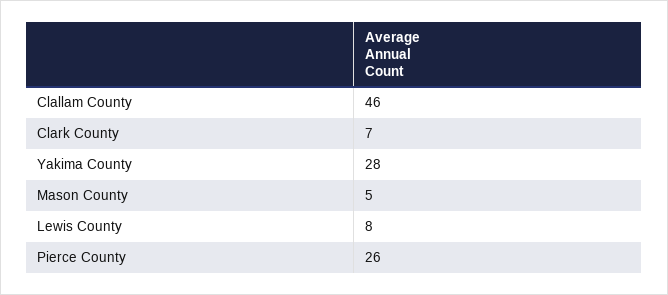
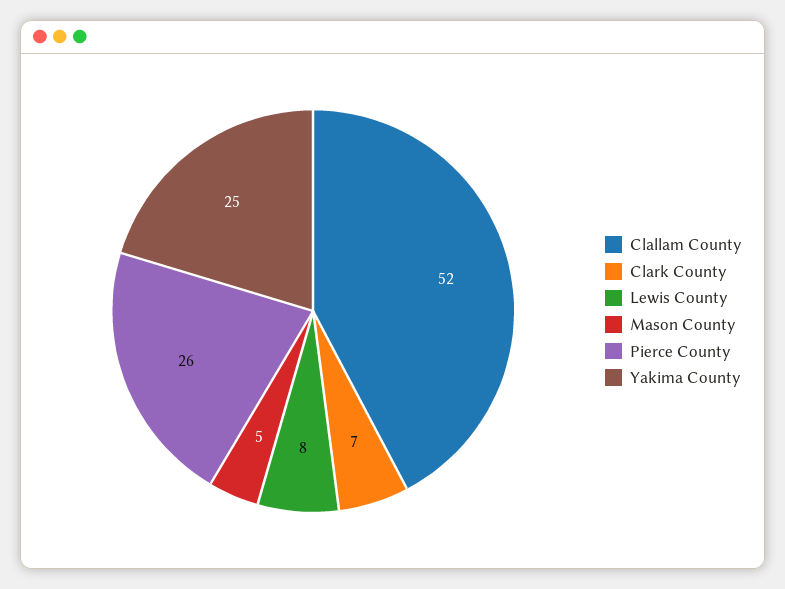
  {
-   "Clallam County": 46,
+   "Clallam County": 52,
    "Clark County": 7,
-   "Yakima County": 28,
+   "Yakima County": 25,
    "Mason County": 5,
    "Lewis County": 8,
    "Pierce County": 26
  }

